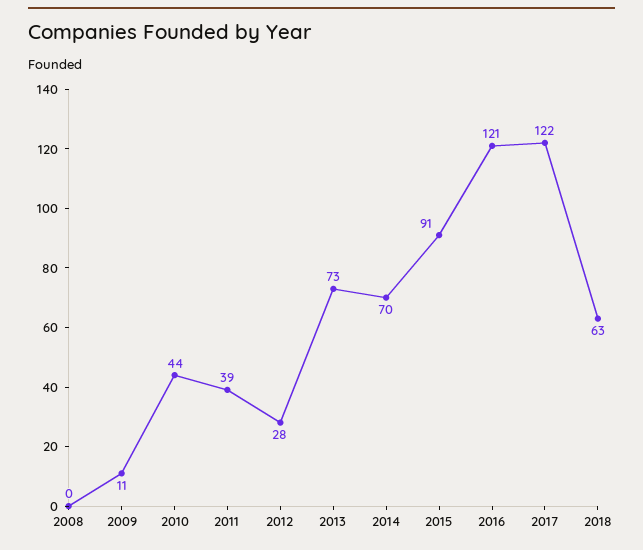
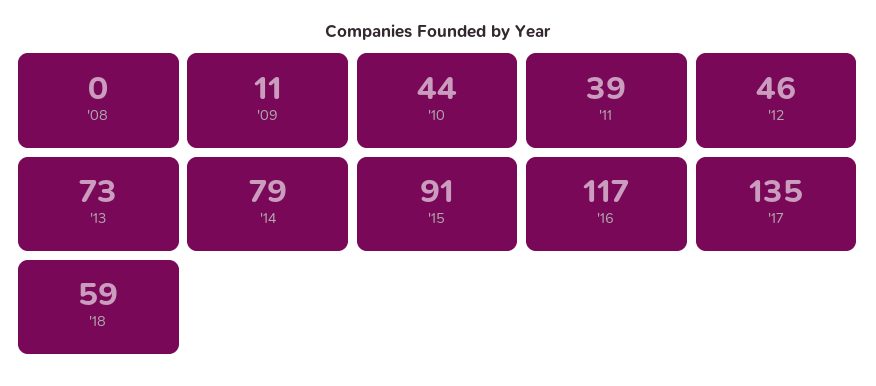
  {
    "2008": 0,
    "2009": 11,
    "2010": 44,
    "2011": 39,
-   "2012": 28,
+   "2012": 46,
    "2013": 73,
-   "2014": 70,
+   "2014": 79,
    "2015": 91,
-   "2016": 121,
+   "2016": 117,
-   "2017": 122,
+   "2017": 135,
-   "2018": 63
+   "2018": 59
  }

